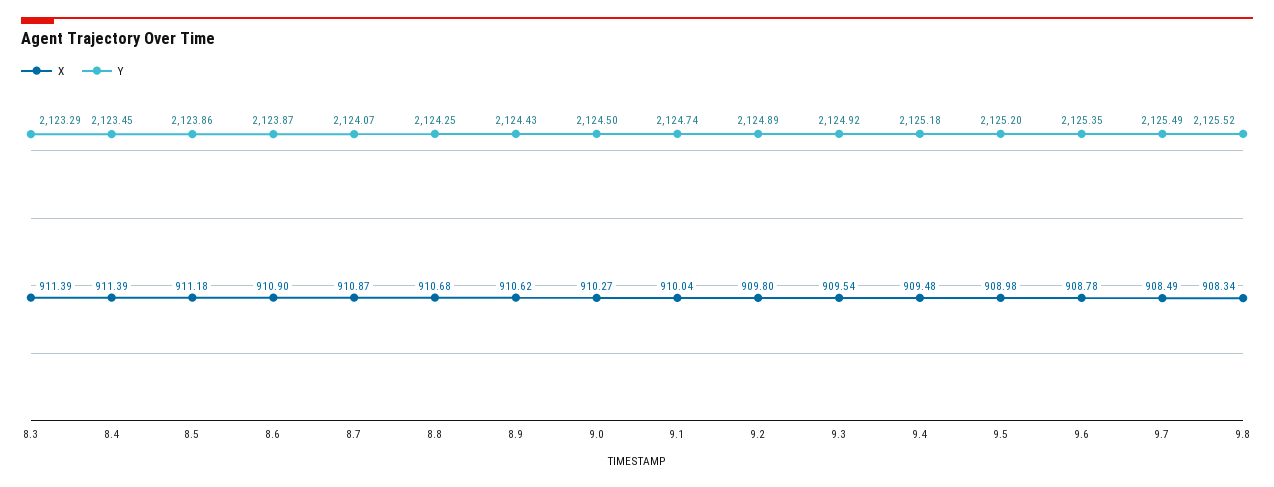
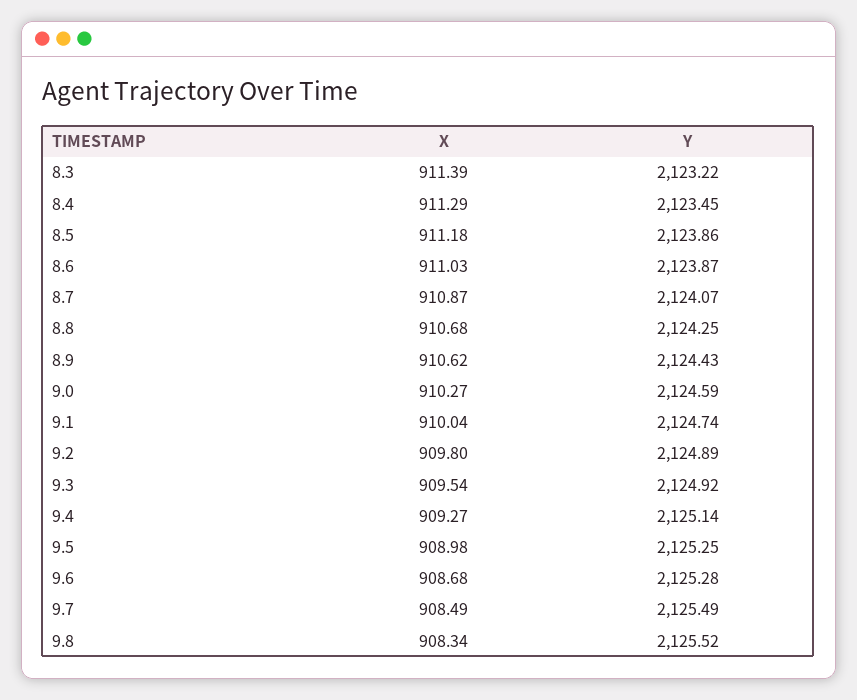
  {
    "X": {
      "8.3": 911.39,
-     "8.4": 911.39,
+     "8.4": 911.29,
      "8.5": 911.18,
-     "8.6": 910.9,
+     "8.6": 911.03,
      "8.7": 910.87,
      "8.8": 910.68,
      "8.9": 910.62,
      "9.0": 910.27,
      "9.1": 910.04,
      "9.2": 909.8,
      "9.3": 909.54,
-     "9.4": 909.48,
+     "9.4": 909.27,
      "9.5": 908.98,
-     "9.6": 908.78,
+     "9.6": 908.68,
      "9.7": 908.49,
      "9.8": 908.34
    },
    "Y": {
-     "8.3": 2123.29,
+     "8.3": 2123.22,
      "8.4": 2123.45,
      "8.5": 2123.86,
      "8.6": 2123.87,
      "8.7": 2124.07,
      "8.8": 2124.25,
      "8.9": 2124.43,
-     "9.0": 2124.5,
+     "9.0": 2124.59,
      "9.1": 2124.74,
      "9.2": 2124.89,
      "9.3": 2124.92,
-     "9.4": 2125.18,
+     "9.4": 2125.14,
-     "9.5": 2125.2,
+     "9.5": 2125.25,
-     "9.6": 2125.35,
+     "9.6": 2125.28,
      "9.7": 2125.49,
      "9.8": 2125.52
    }
  }

